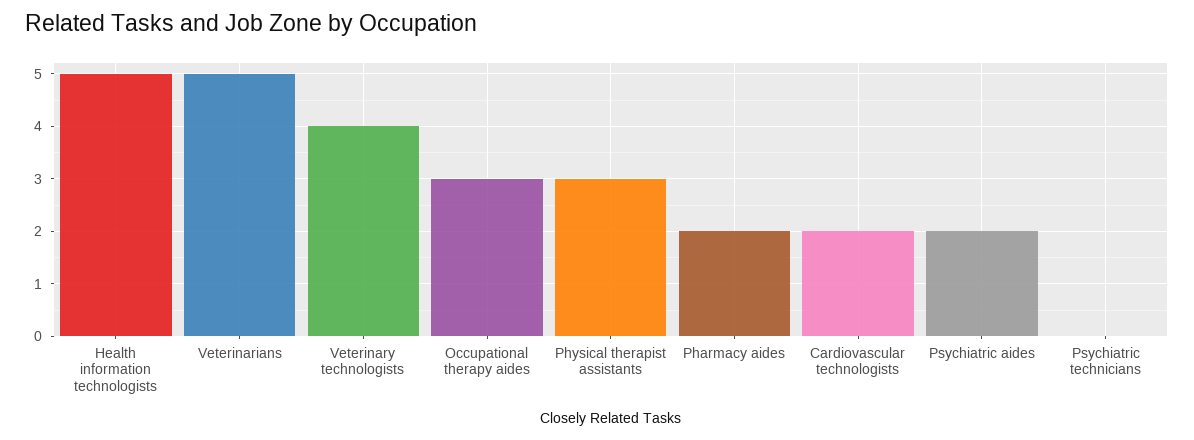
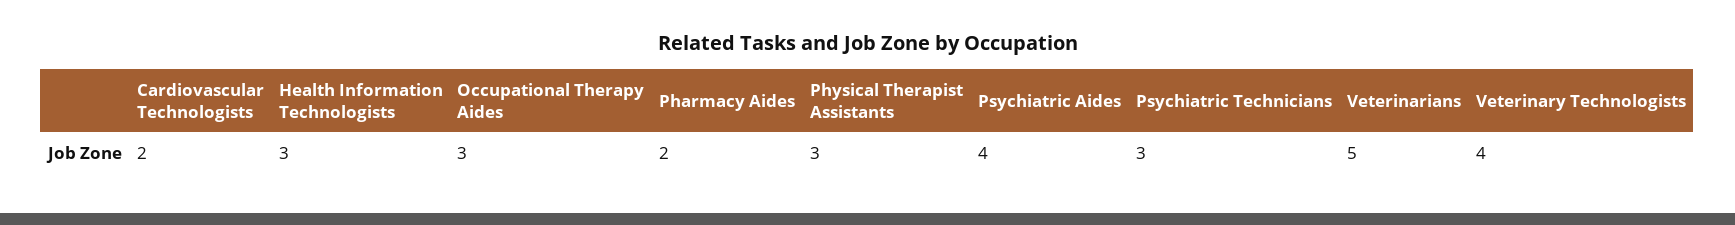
  {
-   "Health information technologists": 5,
+   "Health information technologists": 3,
    "Veterinarians": 5,
    "Veterinary technologists": 4,
    "Occupational therapy aides": 3,
    "Physical therapist assistants": 3,
    "Pharmacy aides": 2,
    "Cardiovascular technologists": 2,
-   "Psychiatric aides": 2,
+   "Psychiatric aides": 4,
-   "Psychiatric technicians": 0
+   "Psychiatric technicians": 3
  }

